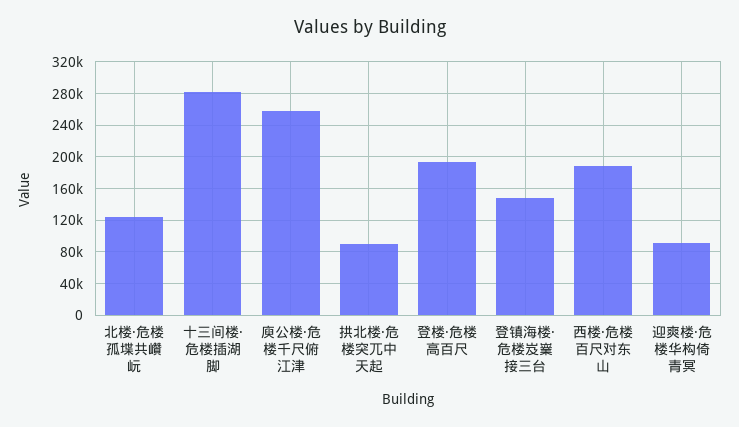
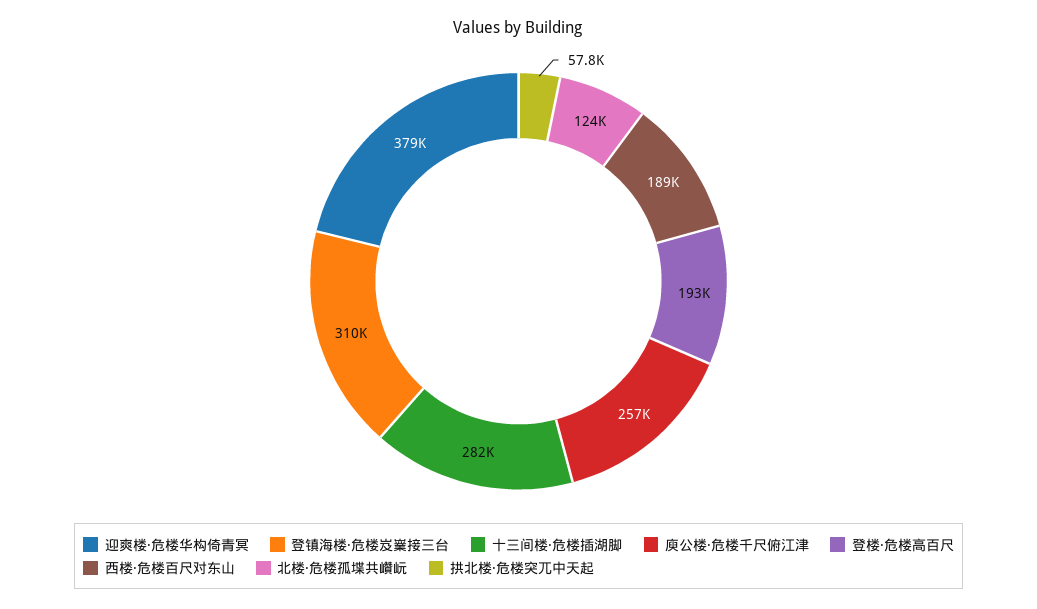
  {
    "北楼·危楼孤堞共巑岏": 124000,
    "十三间楼·危楼插湖脚": 282000,
    "庾公楼·危楼千尺俯江津": 257000,
-   "拱北楼·危楼突兀中天起": 90000,
+   "拱北楼·危楼突兀中天起": 57800,
    "登楼·危楼高百尺": 193000,
-   "登镇海楼·危楼岌嶪接三台": 150000,
+   "登镇海楼·危楼岌嶪接三台": 310000,
    "西楼·危楼百尺对东山": 189000,
-   "迎爽楼·危楼华构倚青冥": 90000
+   "迎爽楼·危楼华构倚青冥": 379000
  }

